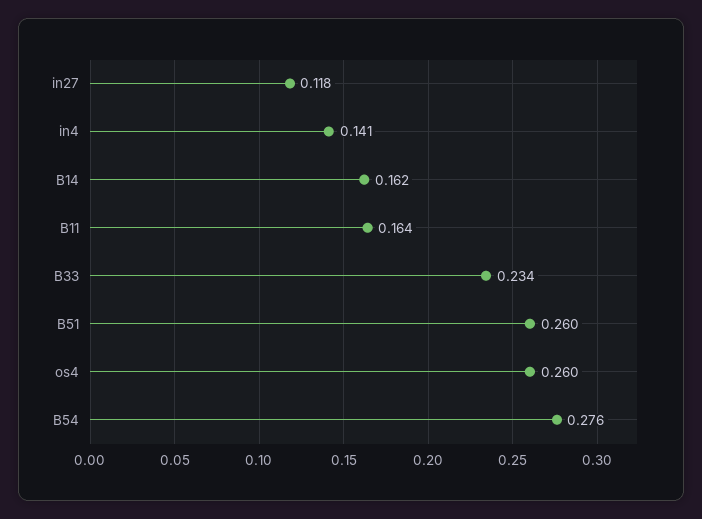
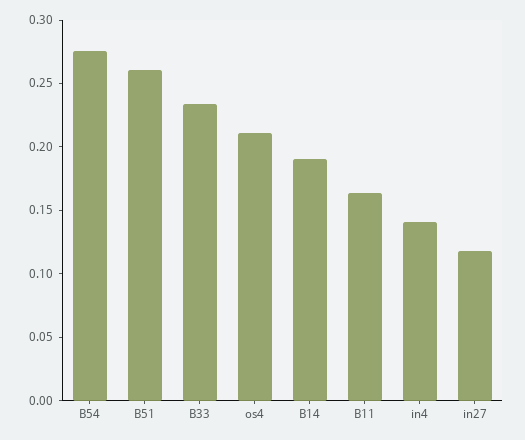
  {
    "in27": 0.118,
    "in4": 0.141,
-   "B14": 0.162,
+   "B14": 0.19,
    "B11": 0.164,
    "B33": 0.234,
    "B51": 0.26,
-   "os4": 0.26,
+   "os4": 0.21,
    "B54": 0.276
  }

